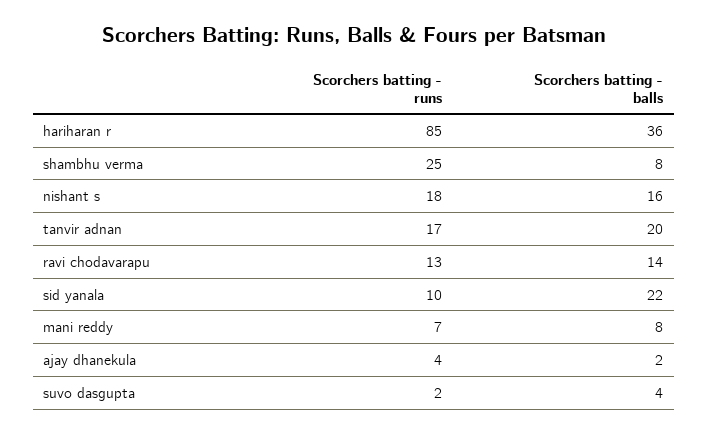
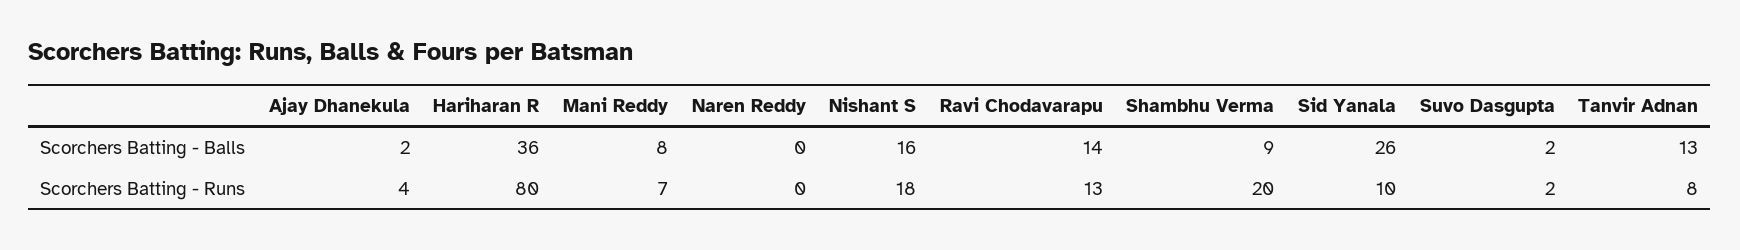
  {
    "Scorchers batting - runs": {
-     "hariharan r": 85,
+     "hariharan r": 80,
-     "shambhu verma": 25,
+     "shambhu verma": 20,
      "nishant s": 18,
-     "tanvir adnan": 17,
+     "tanvir adnan": 8,
      "ravi chodavarapu": 13,
      "sid yanala": 10,
      "mani reddy": 7,
      "ajay dhanekula": 4,
-     "suvo dasgupta": 2
+     "suvo dasgupta": 2,
+     "Naren Reddy": 0
    },
    "Scorchers batting - balls": {
      "hariharan r": 36,
-     "shambhu verma": 8,
+     "shambhu verma": 9,
      "nishant s": 16,
-     "tanvir adnan": 20,
+     "tanvir adnan": 13,
      "ravi chodavarapu": 14,
-     "sid yanala": 22,
+     "sid yanala": 26,
      "mani reddy": 8,
      "ajay dhanekula": 2,
-     "suvo dasgupta": 4
+     "suvo dasgupta": 2,
+     "Naren Reddy": 0
    }
  }

